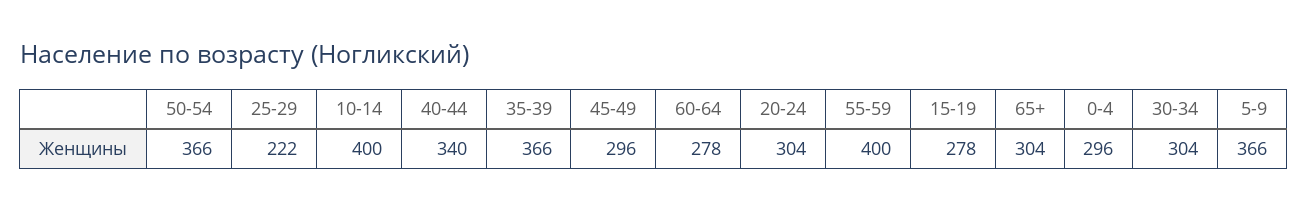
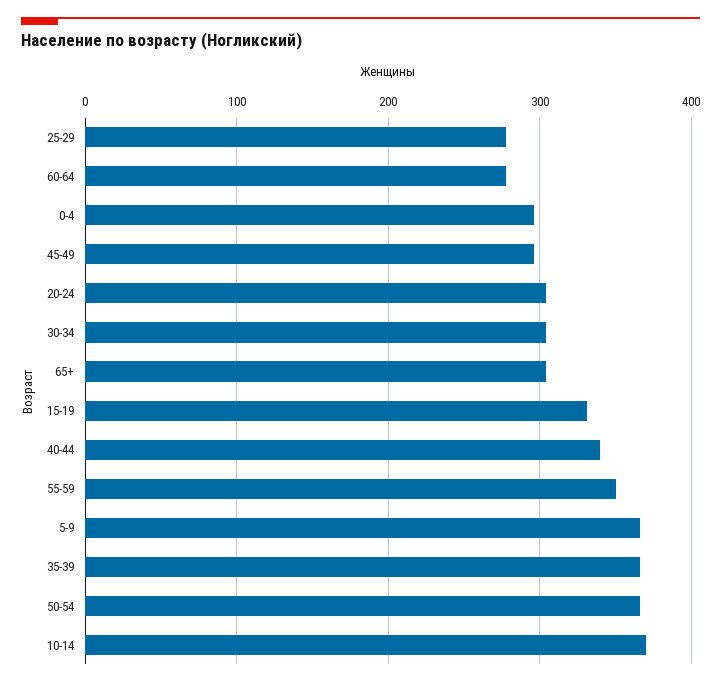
  {
    "50-54": 366,
-   "25-29": 222,
+   "25-29": 280,
-   "10-14": 400,
+   "10-14": 370,
    "40-44": 340,
    "35-39": 366,
    "45-49": 296,
    "60-64": 278,
    "20-24": 304,
-   "55-59": 400,
+   "55-59": 350,
-   "15-19": 278,
+   "15-19": 330,
    "65+": 304,
    "0-4": 296,
    "30-34": 304,
    "5-9": 366
  }

